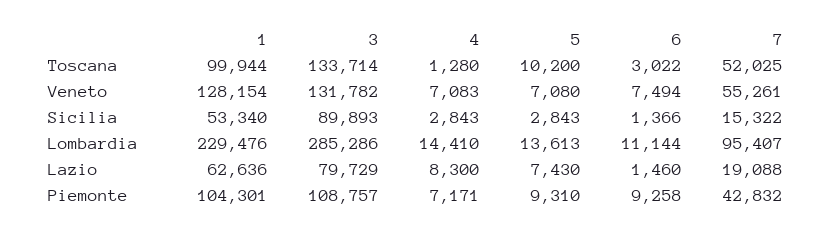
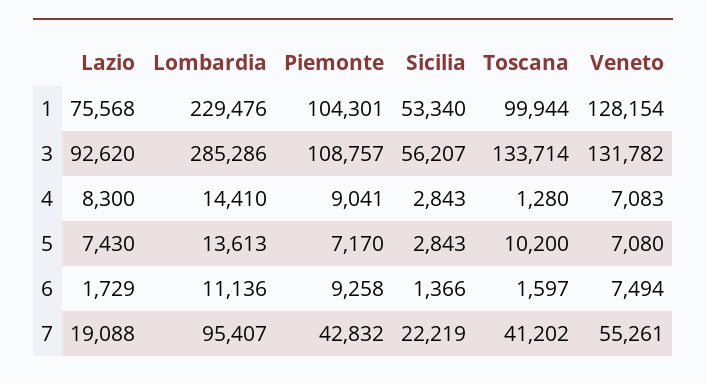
  {
    "1": {
      "Toscana": 99944,
      "Veneto": 128154,
      "Sicilia": 53340,
      "Lombardia": 229476,
-     "Lazio": 62636,
+     "Lazio": 75568,
      "Piemonte": 104301
    },
    "3": {
      "Toscana": 133714,
      "Veneto": 131782,
-     "Sicilia": 89893,
+     "Sicilia": 56207,
      "Lombardia": 285286,
-     "Lazio": 79729,
+     "Lazio": 92620,
      "Piemonte": 108757
    },
    "4": {
      "Toscana": 1280,
      "Veneto": 7083,
      "Sicilia": 2843,
      "Lombardia": 14410,
      "Lazio": 8300,
-     "Piemonte": 7171
+     "Piemonte": 9041
    },
    "5": {
      "Toscana": 10200,
      "Veneto": 7080,
      "Sicilia": 2843,
      "Lombardia": 13613,
      "Lazio": 7430,
-     "Piemonte": 9310
+     "Piemonte": 7170
    },
    "6": {
-     "Toscana": 3022,
+     "Toscana": 1597,
      "Veneto": 7494,
      "Sicilia": 1366,
-     "Lombardia": 11144,
+     "Lombardia": 11136,
-     "Lazio": 1460,
+     "Lazio": 1729,
      "Piemonte": 9258
    },
    "7": {
-     "Toscana": 52025,
+     "Toscana": 41202,
      "Veneto": 55261,
-     "Sicilia": 15322,
+     "Sicilia": 22219,
      "Lombardia": 95407,
      "Lazio": 19088,
      "Piemonte": 42832
    }
  }

